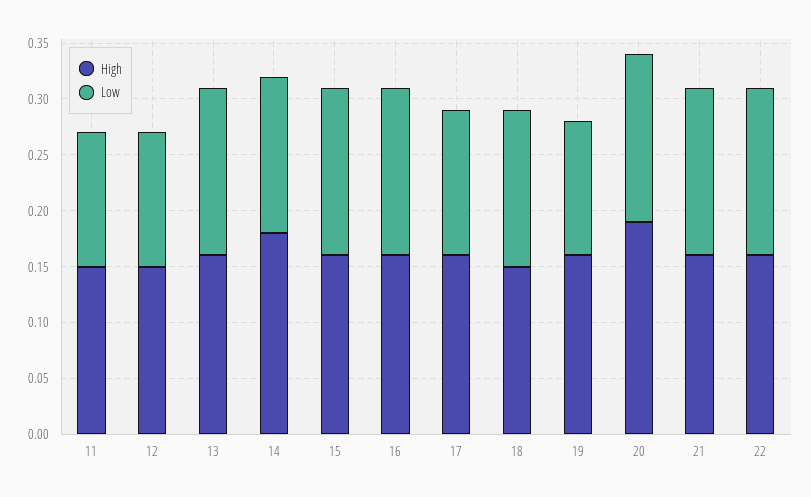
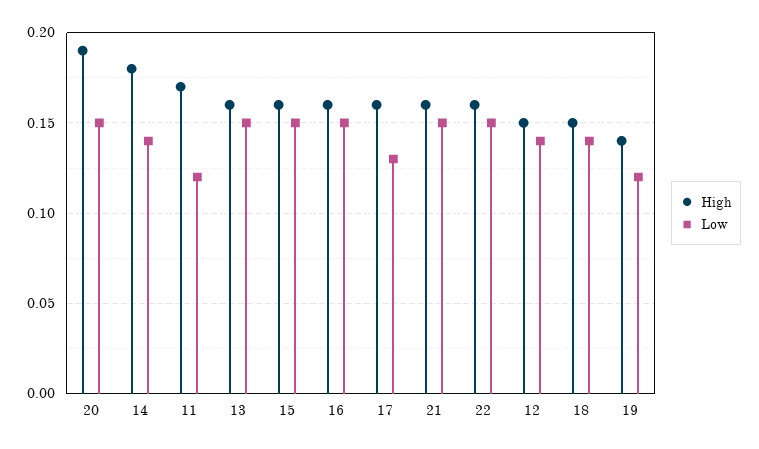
  {
    "High": {
-     "11": 0.15,
+     "11": 0.17,
      "12": 0.15,
      "13": 0.16,
      "14": 0.18,
      "15": 0.16,
      "16": 0.16,
      "17": 0.16,
      "18": 0.15,
-     "19": 0.16,
+     "19": 0.14,
      "20": 0.19,
      "21": 0.16,
      "22": 0.16
    },
    "Low": {
      "11": 0.12,
-     "12": 0.12,
+     "12": 0.14,
      "13": 0.15,
      "14": 0.14,
      "15": 0.15,
      "16": 0.15,
      "17": 0.13,
      "18": 0.14,
      "19": 0.12,
      "20": 0.15,
      "21": 0.15,
      "22": 0.15
    }
  }

